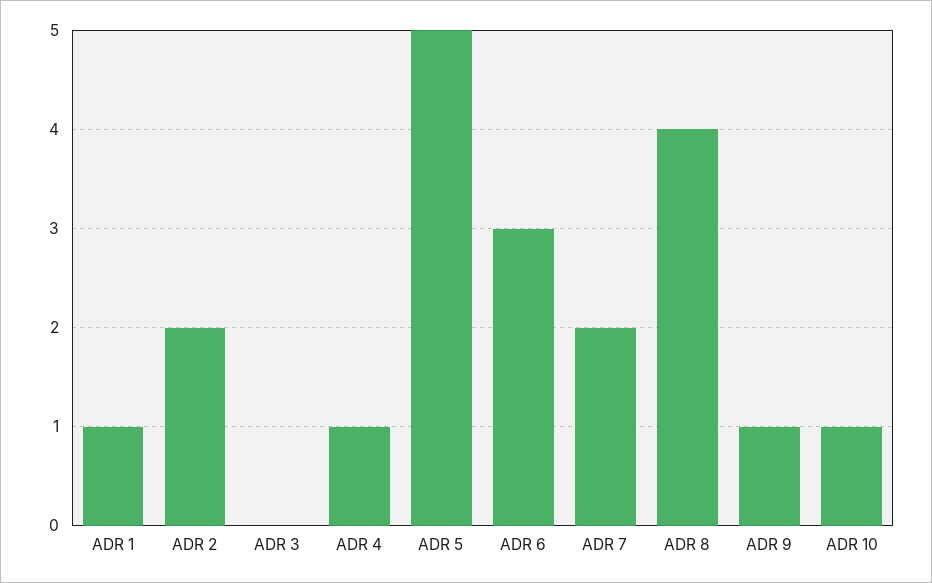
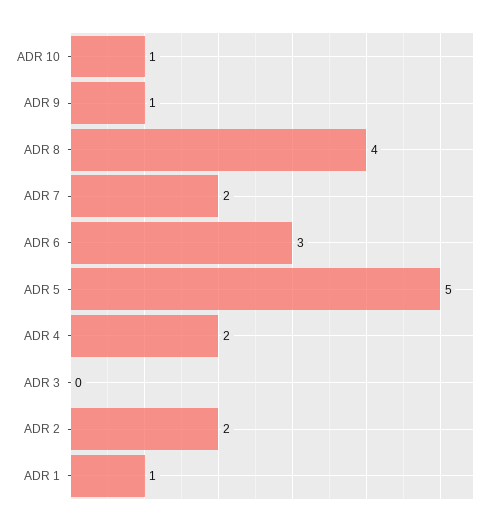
  {
    "ADR 1": 1,
    "ADR 2": 2,
    "ADR 3": 0,
-   "ADR 4": 1,
+   "ADR 4": 2,
    "ADR 5": 5,
    "ADR 6": 3,
    "ADR 7": 2,
    "ADR 8": 4,
    "ADR 9": 1,
    "ADR 10": 1
  }

